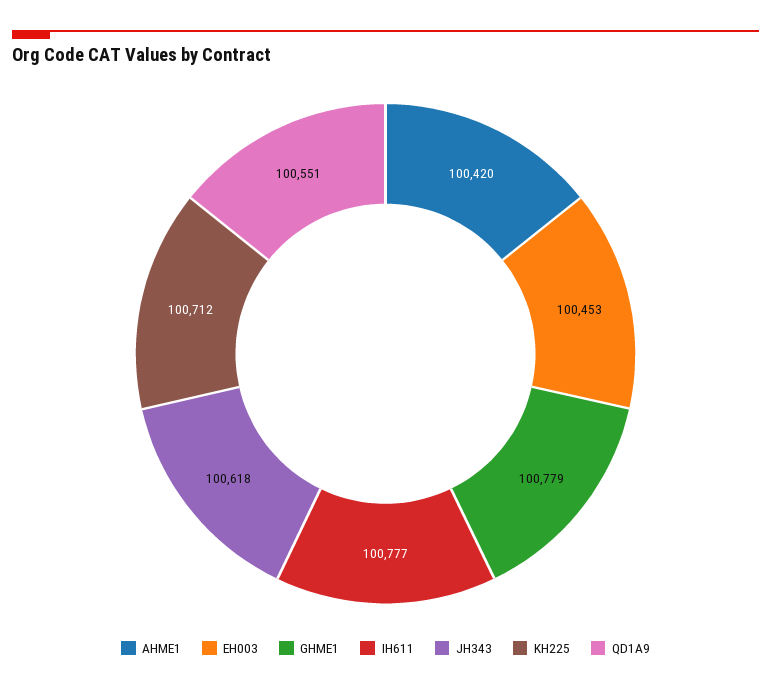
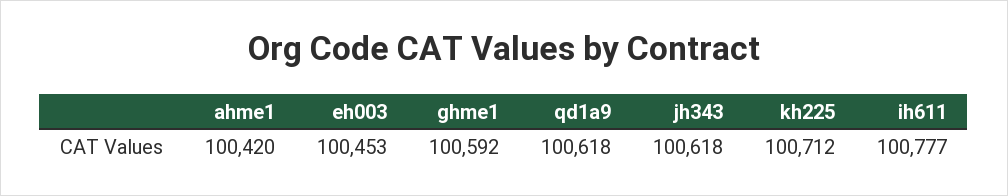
  {
    "AHME1": 100420,
    "EH003": 100453,
-   "GHME1": 100779,
+   "GHME1": 100592,
    "IH611": 100777,
    "JH343": 100618,
    "KH225": 100712,
-   "QD1A9": 100551
+   "QD1A9": 100618
  }

